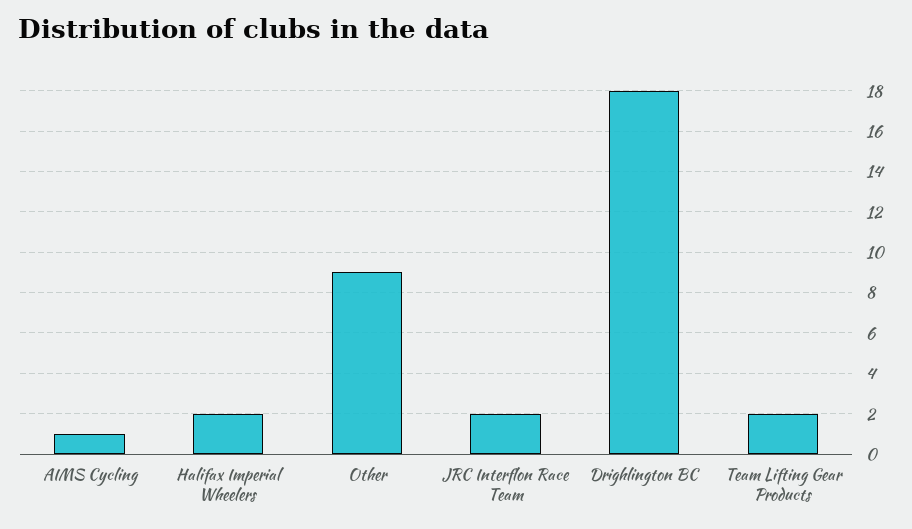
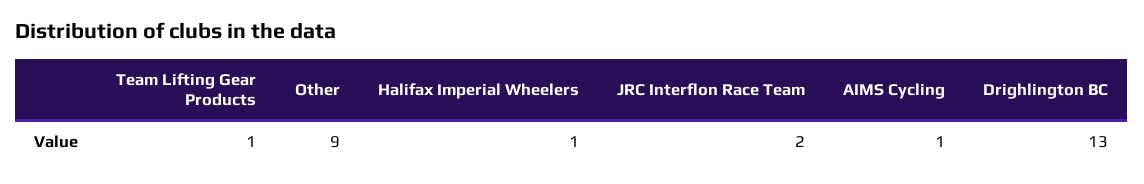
  {
    "AIMS Cycling": 1,
-   "Halifax Imperial Wheelers": 2,
+   "Halifax Imperial Wheelers": 1,
    "Other": 9,
    "JRC Interflon Race Team": 2,
-   "Drighlington BC": 18,
+   "Drighlington BC": 13,
-   "Team Lifting Gear Products": 2
+   "Team Lifting Gear Products": 1
  }

